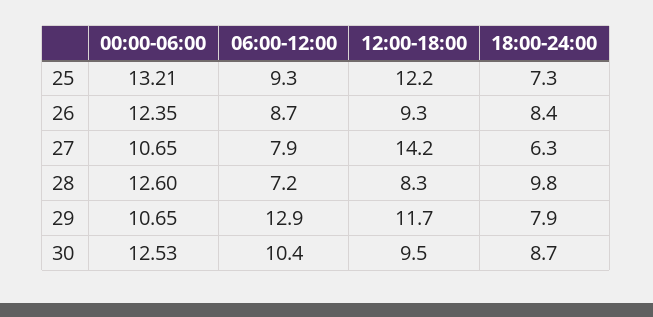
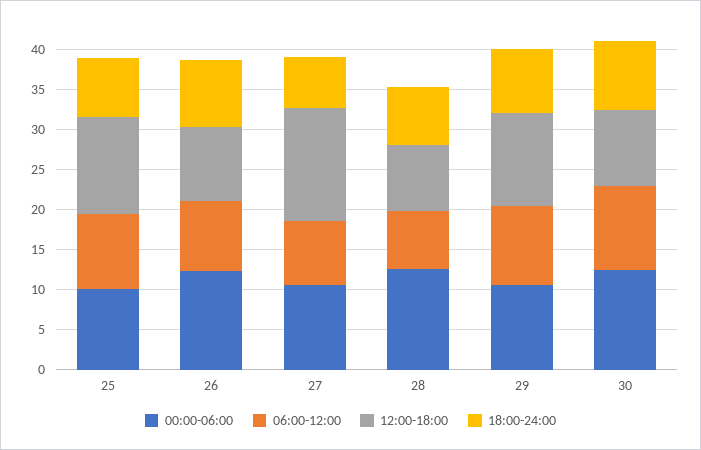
  {
    "00:00-06:00": {
-     "25": 13.21,
+     "25": 10,
      "26": 12.35,
      "27": 10.65,
      "28": 12.6,
      "29": 10.65,
      "30": 12.53
    },
    "06:00-12:00": {
      "25": 9.3,
      "26": 8.7,
      "27": 7.9,
      "28": 7.2,
-     "29": 12.9,
+     "29": 10,
      "30": 10.4
    },
    "12:00-18:00": {
      "25": 12.2,
      "26": 9.3,
      "27": 14.2,
      "28": 8.3,
      "29": 11.7,
      "30": 9.5
    },
    "18:00-24:00": {
      "25": 7.3,
      "26": 8.4,
      "27": 6.3,
-     "28": 9.8,
+     "28": 7,
      "29": 7.9,
      "30": 8.7
    }
  }

